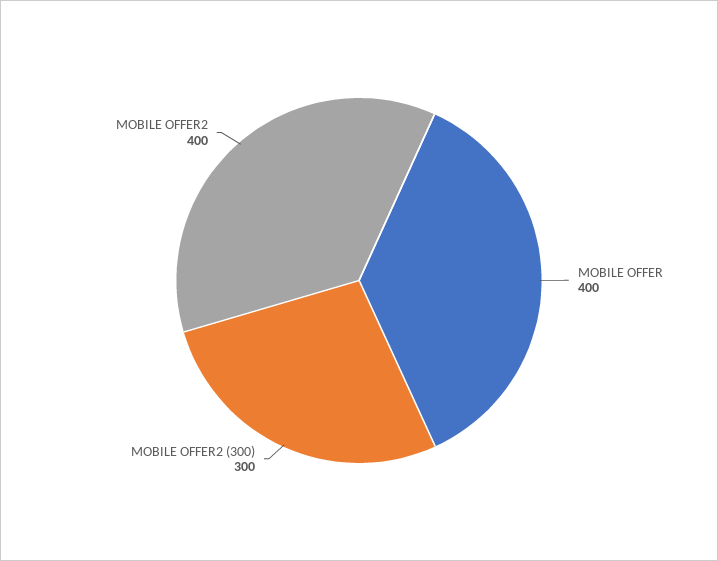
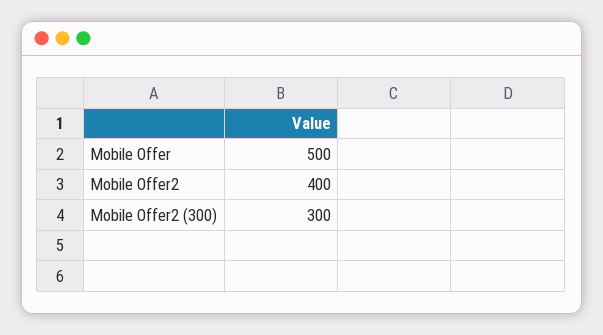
  {
-   "MOBILE OFFER": 400,
+   "MOBILE OFFER": 500,
    "MOBILE OFFER2 (300)": 300,
    "MOBILE OFFER2": 400
  }

